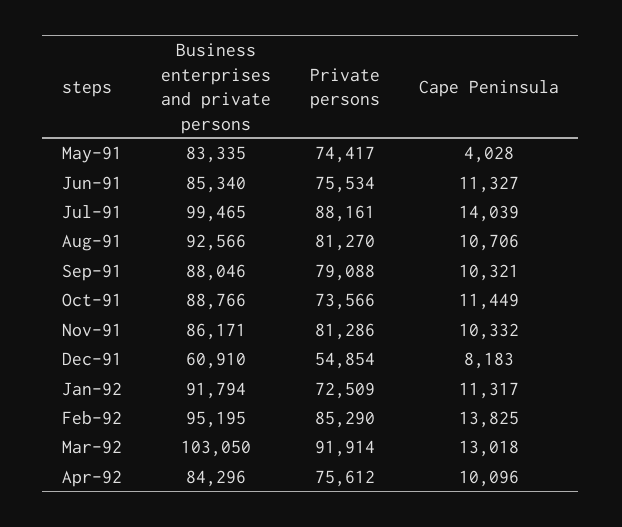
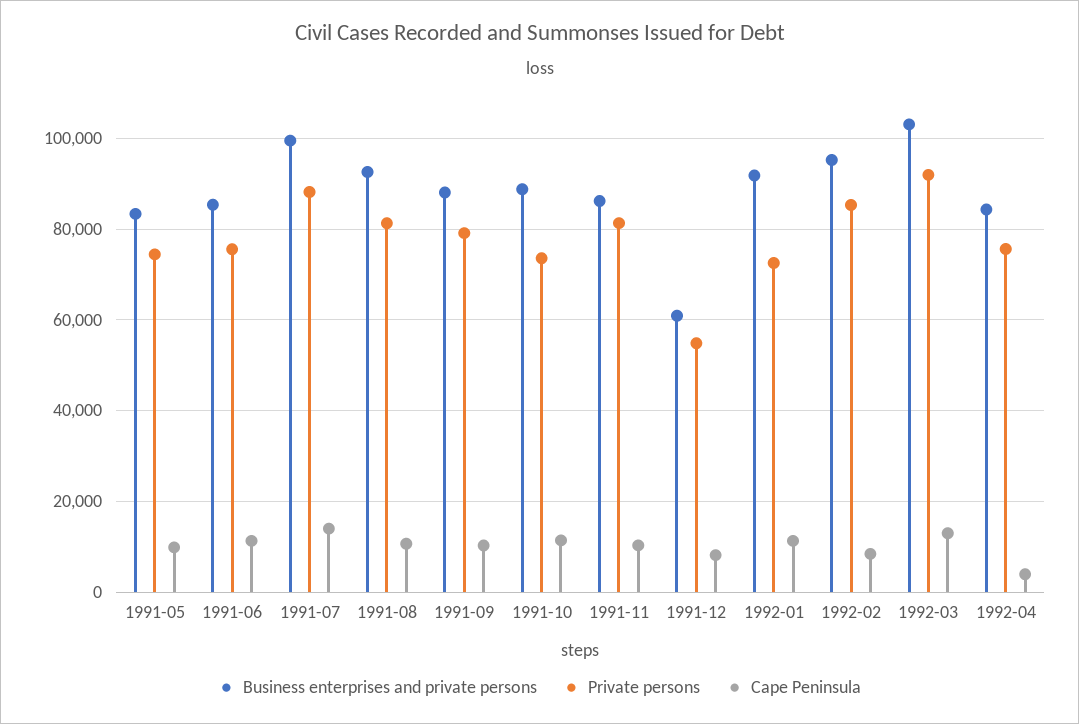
  {
    "Business enterprises and private persons": {
      "May-91": 83335,
      "Jun-91": 85340,
      "Jul-91": 99465,
      "Aug-91": 92566,
      "Sep-91": 88046,
      "Oct-91": 88766,
      "Nov-91": 86171,
      "Dec-91": 60910,
      "Jan-92": 91794,
      "Feb-92": 95195,
      "Mar-92": 103050,
      "Apr-92": 84296
    },
    "Private persons": {
      "May-91": 74417,
      "Jun-91": 75534,
      "Jul-91": 88161,
      "Aug-91": 81270,
      "Sep-91": 79088,
      "Oct-91": 73566,
      "Nov-91": 81286,
      "Dec-91": 54854,
      "Jan-92": 72509,
      "Feb-92": 85290,
      "Mar-92": 91914,
      "Apr-92": 75612
    },
    "Cape Peninsula": {
-     "May-91": 4028,
+     "May-91": 10000,
      "Jun-91": 11327,
      "Jul-91": 14039,
      "Aug-91": 10706,
      "Sep-91": 10321,
      "Oct-91": 11449,
      "Nov-91": 10332,
      "Dec-91": 8183,
      "Jan-92": 11317,
-     "Feb-92": 13825,
+     "Feb-92": 8000,
      "Mar-92": 13018,
-     "Apr-92": 10096
+     "Apr-92": 4000
    }
  }

